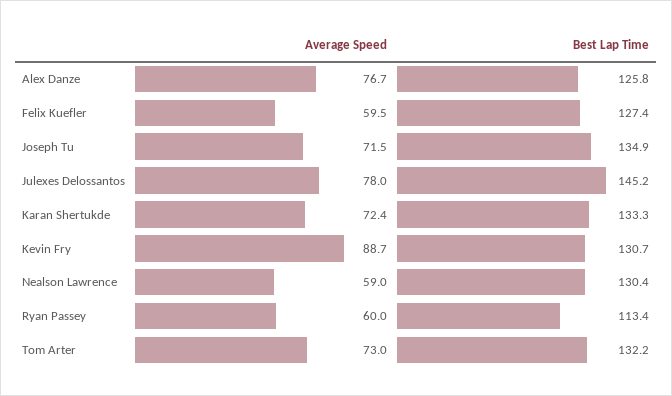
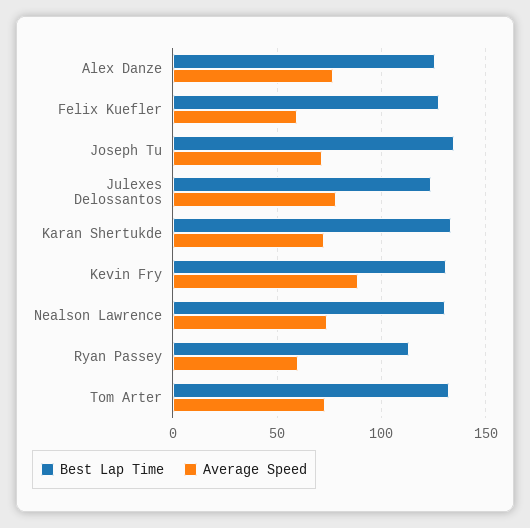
  {
    "Average Speed": {
      "Alex Danze": 76.7,
      "Felix Kuefler": 59.5,
      "Joseph Tu": 71.5,
      "Julexes Delossantos": 78,
      "Karan Shertukde": 72.4,
      "Kevin Fry": 88.7,
-     "Nealson Lawrence": 59,
+     "Nealson Lawrence": 75,
      "Ryan Passey": 60,
      "Tom Arter": 73
    },
    "Best Lap Time": {
      "Alex Danze": 125.8,
      "Felix Kuefler": 127.4,
      "Joseph Tu": 134.9,
-     "Julexes Delossantos": 145.2,
+     "Julexes Delossantos": 125,
      "Karan Shertukde": 133.3,
      "Kevin Fry": 130.7,
      "Nealson Lawrence": 130.4,
      "Ryan Passey": 113.4,
      "Tom Arter": 132.2
    }
  }

